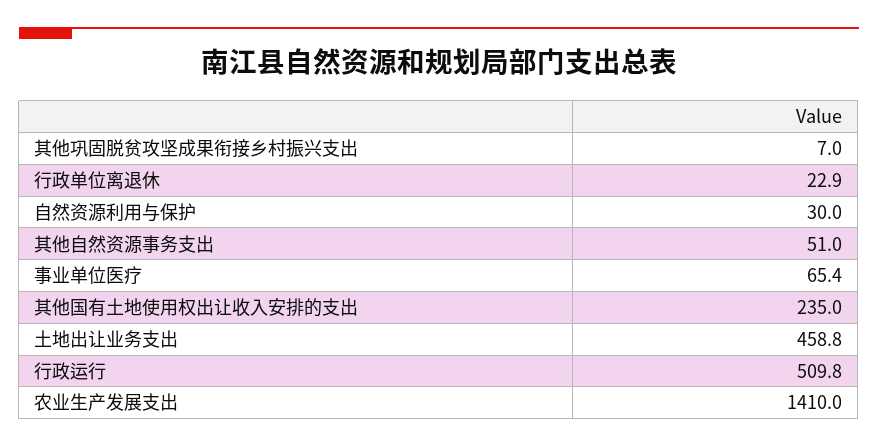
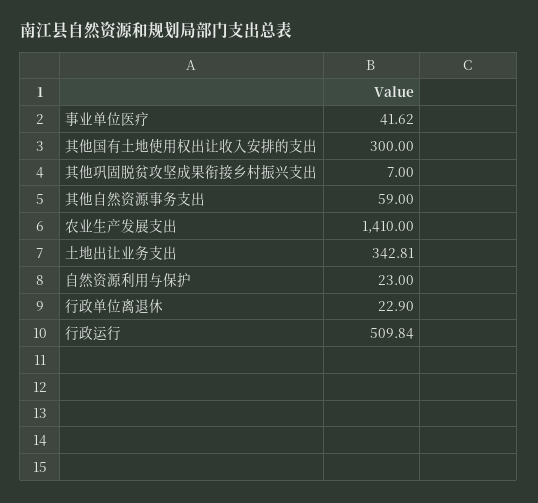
  {
    "其他巩固脱贫攻坚成果衔接乡村振兴支出": 7,
    "行政单位离退休": 22.9,
-   "自然资源利用与保护": 30,
+   "自然资源利用与保护": 23,
-   "其他自然资源事务支出": 51,
+   "其他自然资源事务支出": 59,
-   "事业单位医疗": 65.4,
+   "事业单位医疗": 41.62,
-   "其他国有土地使用权出让收入安排的支出": 235,
+   "其他国有土地使用权出让收入安排的支出": 300,
-   "土地出让业务支出": 458.8,
+   "土地出让业务支出": 342.81,
    "行政运行": 509.84,
    "农业生产发展支出": 1410
  }

